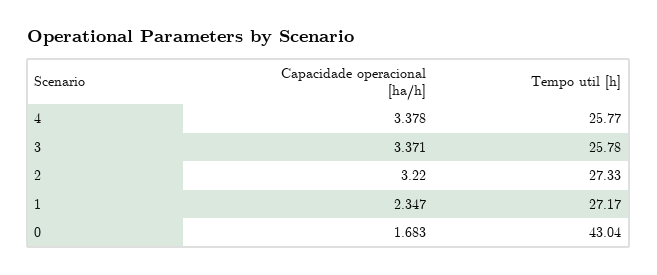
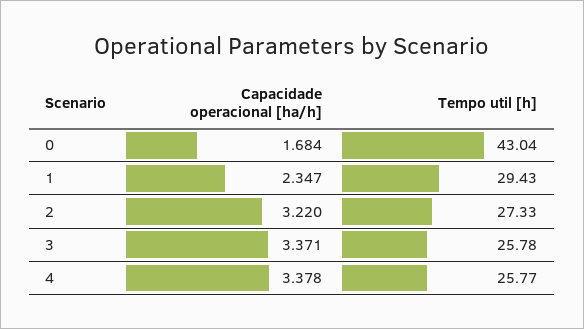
  {
    "Capacidade operacional [ha/h]": {
      "4": 3.378,
      "3": 3.371,
      "2": 3.22,
      "1": 2.347,
-     "0": 1.683
+     "0": 1.684
    },
    "Tempo util [h]": {
      "4": 25.77,
      "3": 25.78,
      "2": 27.33,
-     "1": 27.17,
+     "1": 29.43,
      "0": 43.04
    }
  }

